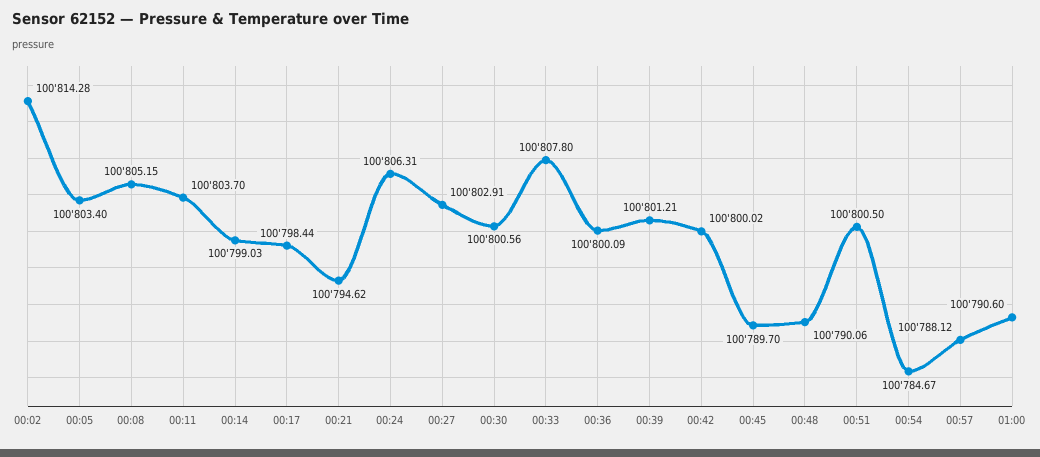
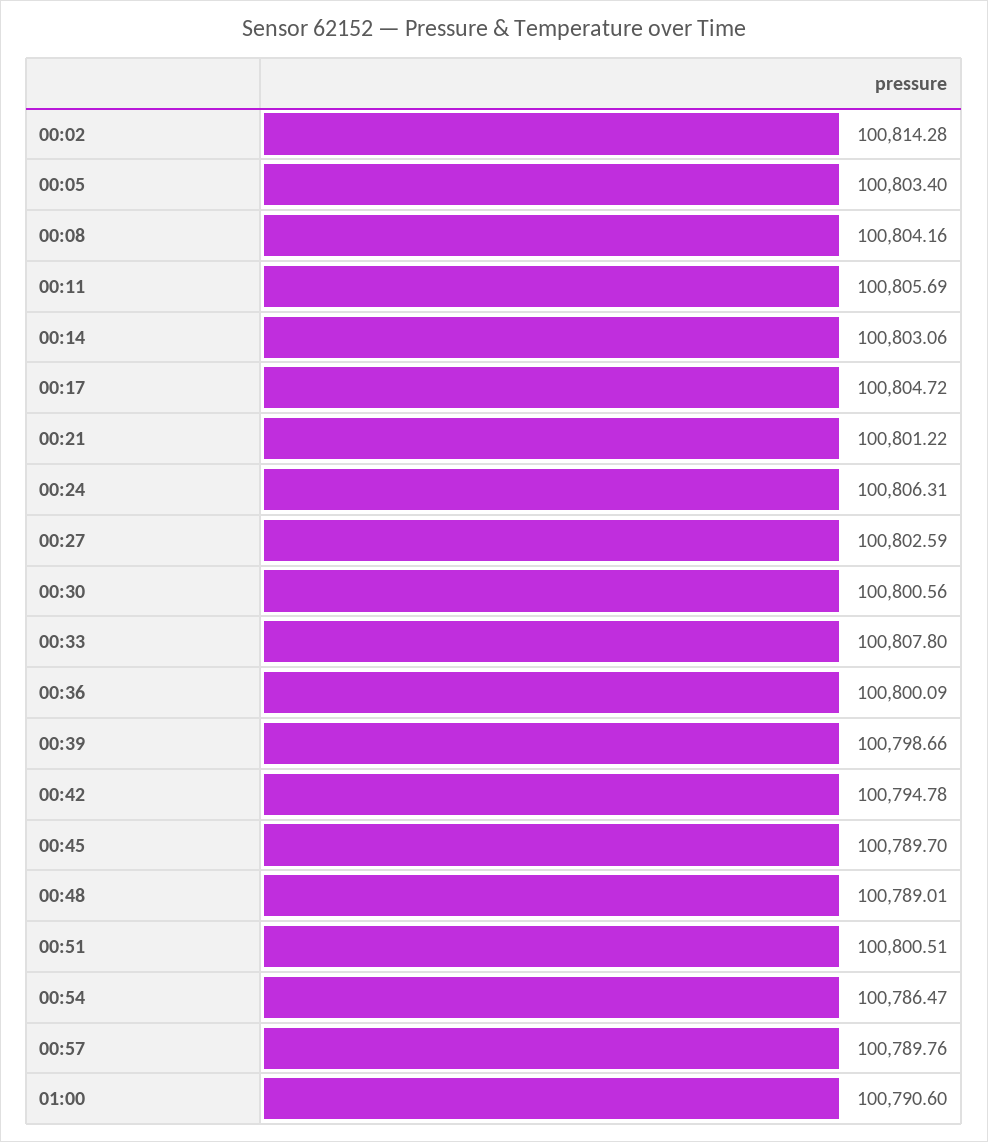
  {
    "00:02": 100814.28,
    "00:05": 100803.4,
-   "00:08": 100805.15,
+   "00:08": 100804.16,
-   "00:11": 100803.7,
+   "00:11": 100805.69,
-   "00:14": 100799.03,
+   "00:14": 100803.06,
-   "00:17": 100798.44,
+   "00:17": 100804.72,
-   "00:21": 100794.62,
+   "00:21": 100801.22,
    "00:24": 100806.31,
-   "00:27": 100802.91,
+   "00:27": 100802.59,
    "00:30": 100800.56,
    "00:33": 100807.8,
    "00:36": 100800.09,
-   "00:39": 100801.21,
+   "00:39": 100798.66,
-   "00:42": 100800.02,
+   "00:42": 100794.78,
    "00:45": 100789.7,
-   "00:48": 100790.06,
+   "00:48": 100789.01,
-   "00:51": 100800.5,
+   "00:51": 100800.51,
-   "00:54": 100784.67,
+   "00:54": 100786.47,
-   "00:57": 100788.12,
+   "00:57": 100789.76,
    "01:00": 100790.6
  }

